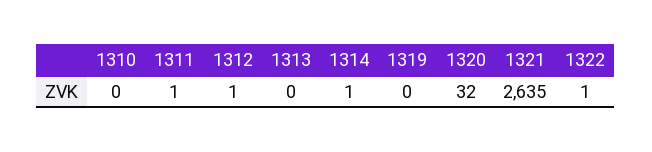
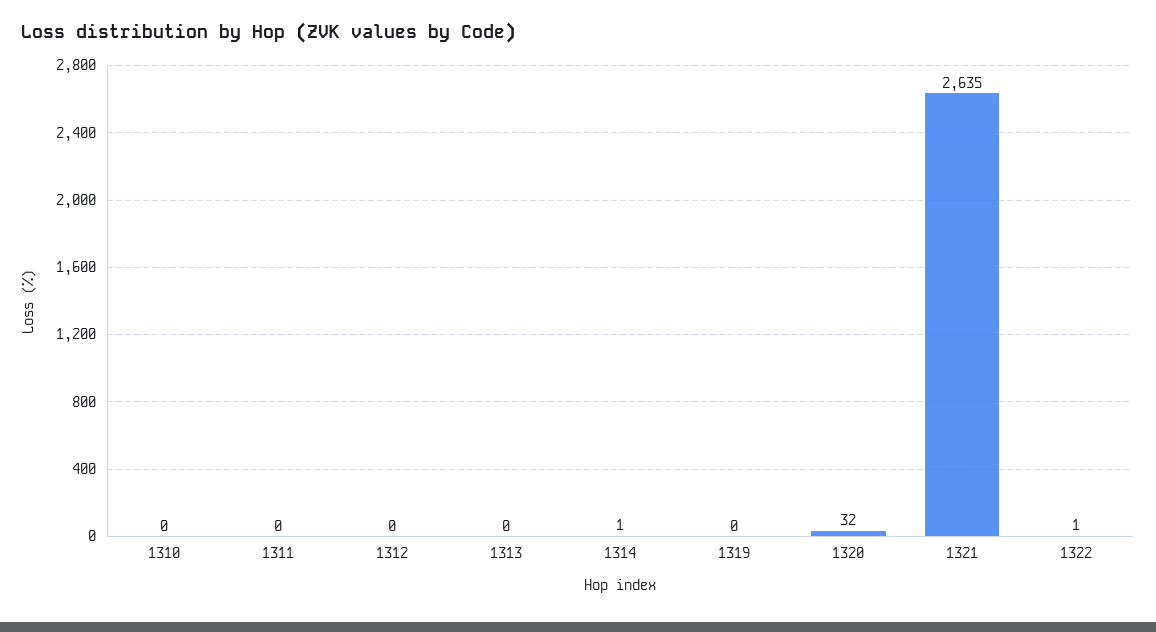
  {
    "1310": 0,
-   "1311": 1,
+   "1311": 0,
-   "1312": 1,
+   "1312": 0,
    "1313": 0,
    "1314": 1,
    "1319": 0,
    "1320": 32,
    "1321": 2635,
    "1322": 1
  }

